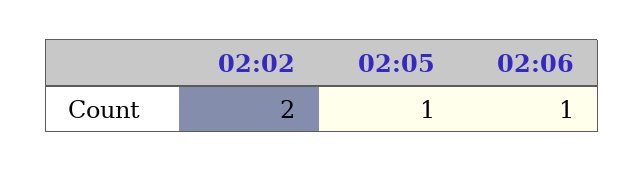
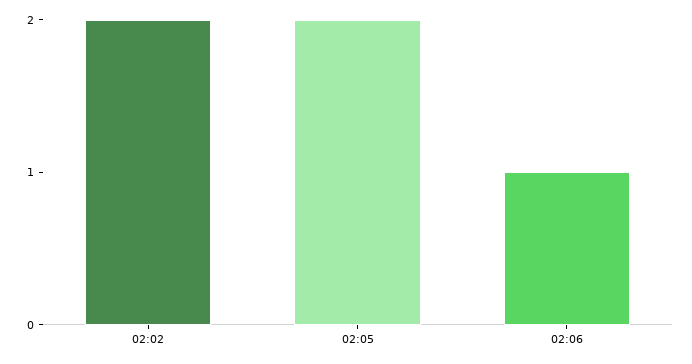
  {
    "02:02": 2,
-   "02:05": 1,
+   "02:05": 2,
    "02:06": 1
  }

